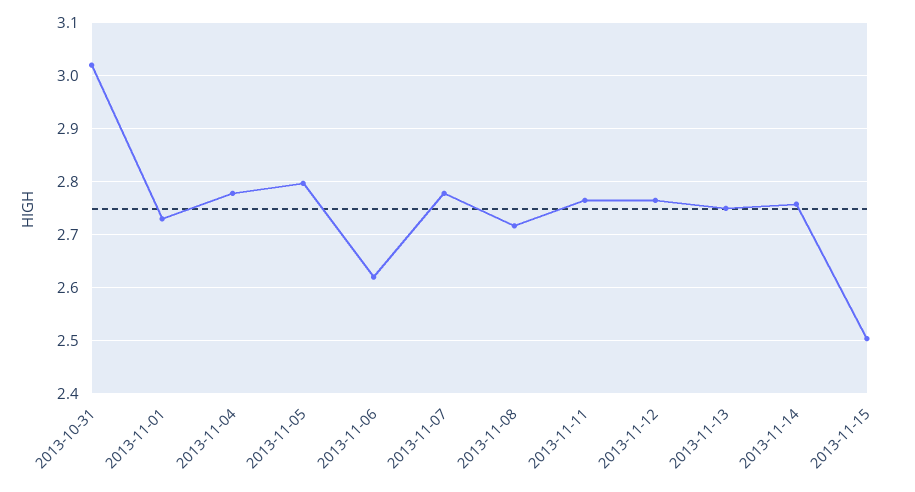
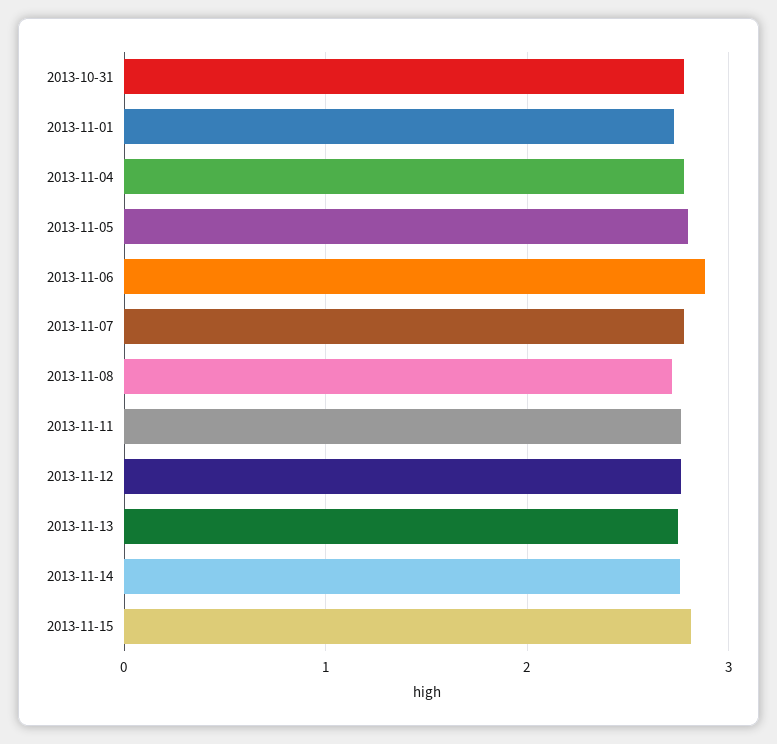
  {
-   "2013-10-31": 3.02,
+   "2013-10-31": 2.8,
    "2013-11-01": 2.74,
    "2013-11-04": 2.78,
    "2013-11-05": 2.8,
-   "2013-11-06": 2.62,
+   "2013-11-06": 2.9,
    "2013-11-07": 2.78,
    "2013-11-08": 2.72,
    "2013-11-11": 2.76,
    "2013-11-12": 2.76,
    "2013-11-13": 2.76,
    "2013-11-14": 2.76,
-   "2013-11-15": 2.5
+   "2013-11-15": 2.8
  }

